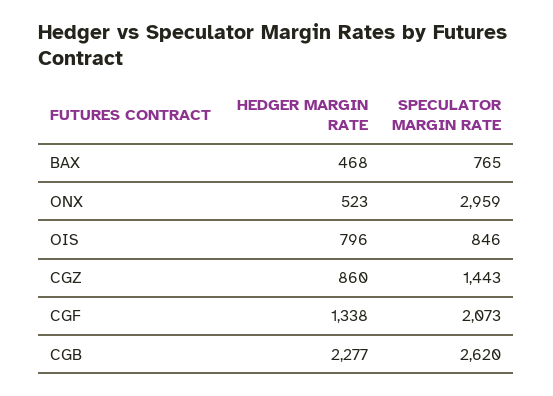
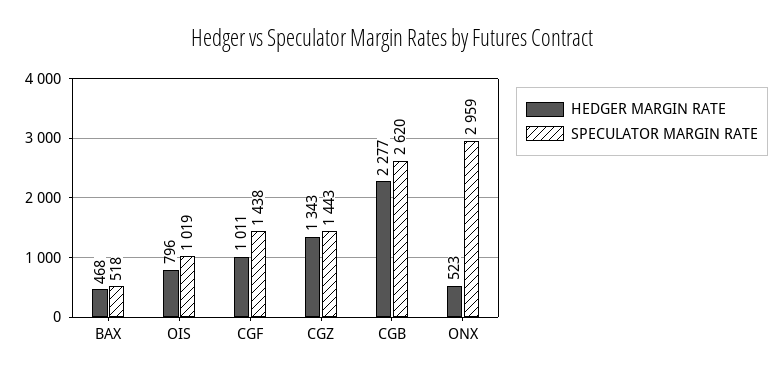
  {
    "HEDGER MARGIN RATE": {
      "BAX": 468,
      "ONX": 523,
      "OIS": 796,
-     "CGZ": 860,
+     "CGZ": 1343,
-     "CGF": 1338,
+     "CGF": 1011,
      "CGB": 2277
    },
    "SPECULATOR MARGIN RATE": {
-     "BAX": 765,
+     "BAX": 518,
      "ONX": 2959,
-     "OIS": 846,
+     "OIS": 1019,
      "CGZ": 1443,
-     "CGF": 2073,
+     "CGF": 1438,
      "CGB": 2620
    }
  }

